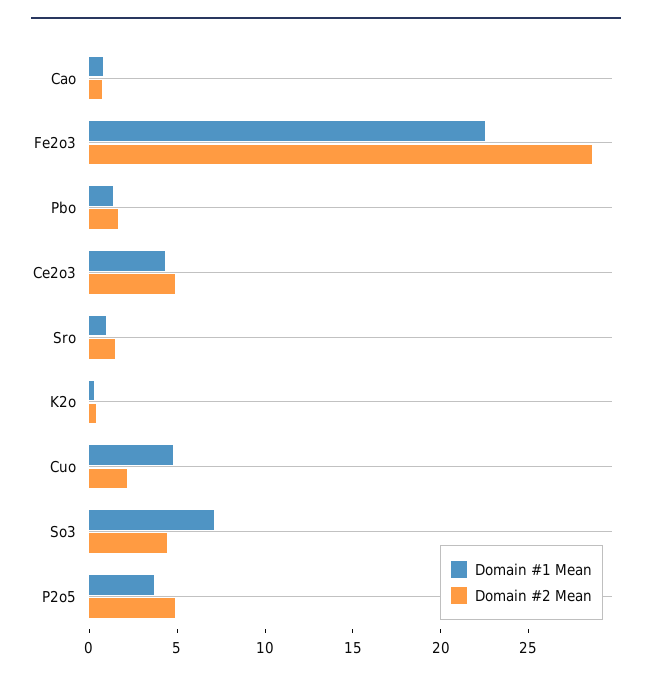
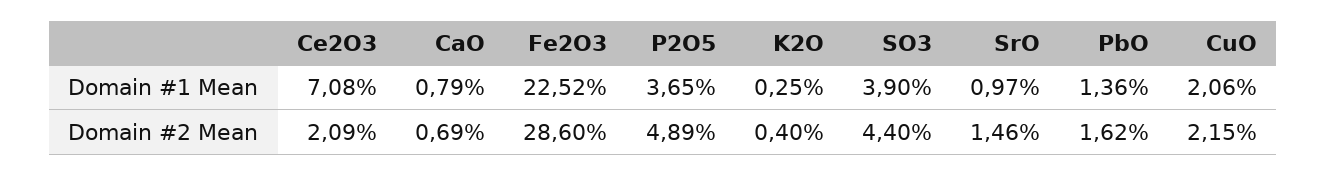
  {
    "Domain #1 Mean": {
      "Cao": 0.79,
      "Fe2o3": 22.52,
      "Pbo": 1.36,
-     "Ce2o3": 4,
+     "Ce2o3": 7.08,
      "Sro": 0.97,
      "K2o": 0.25,
-     "Cuo": 5,
+     "Cuo": 2.06,
-     "So3": 7,
+     "So3": 3.9,
      "P2o5": 3.65
    },
    "Domain #2 Mean": {
      "Cao": 0.69,
      "Fe2o3": 28.6,
      "Pbo": 1.62,
-     "Ce2o3": 5,
+     "Ce2o3": 2.09,
      "Sro": 1.46,
      "K2o": 0.4,
      "Cuo": 2.15,
      "So3": 4.4,
      "P2o5": 4.89
    }
  }

